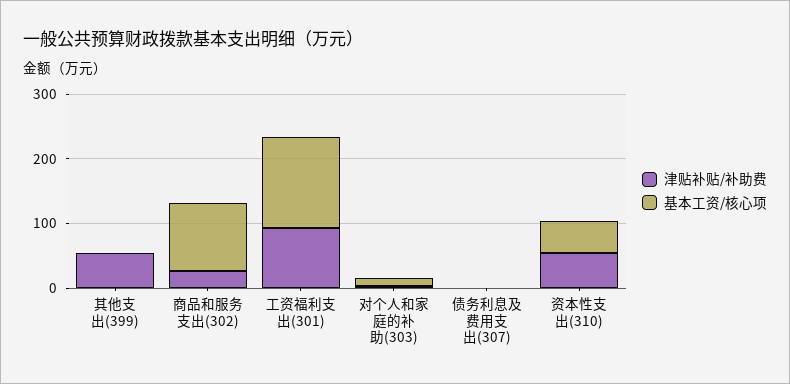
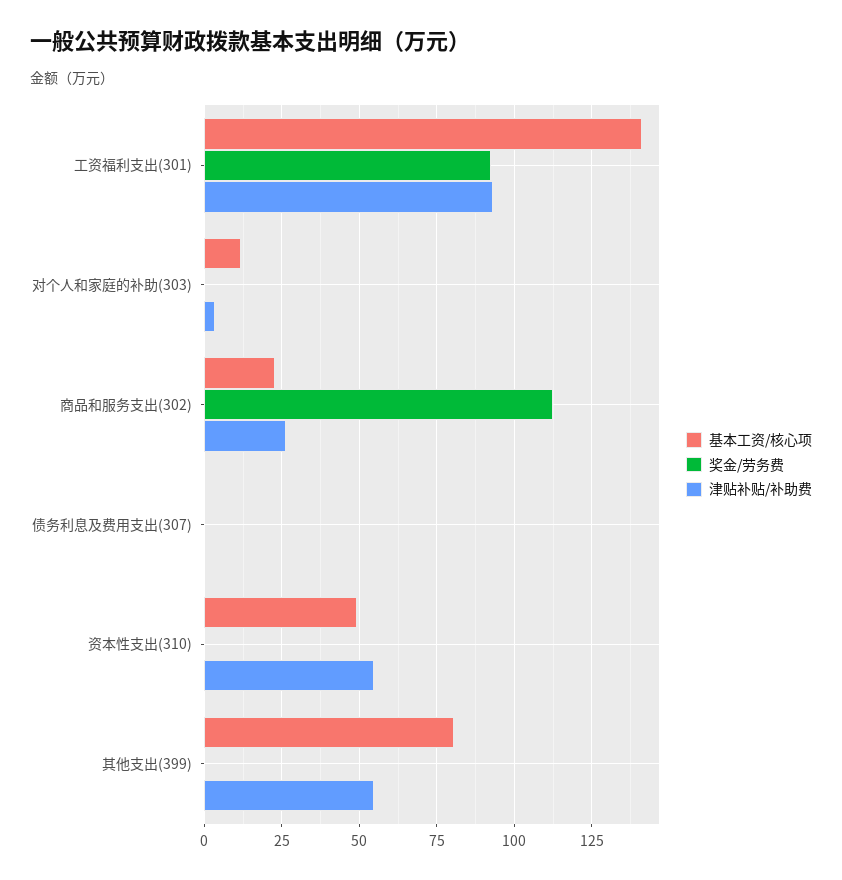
  {
    "津贴补贴/补助费": {
      "其他支出(399)": 55,
      "商品和服务支出(302)": 27.5,
      "工资福利支出(301)": 92.5,
      "对个人和家庭的补助(303)": 2.5,
      "债务利息及费用支出(307)": 0,
      "资本性支出(310)": 55
    },
    "基本工资/核心项": {
-     "其他支出(399)": 0,
+     "其他支出(399)": 80,
-     "商品和服务支出(302)": 100,
+     "商品和服务支出(302)": 22.5,
      "工资福利支出(301)": 140,
      "对个人和家庭的补助(303)": 12.5,
      "债务利息及费用支出(307)": 0,
      "资本性支出(310)": 50
-   }
+   },
+   "奖金/劳务费": {
+     "工资福利支出(301)": 92.5,
+     "对个人和家庭的补助(303)": 0,
+     "商品和服务支出(302)": 112.5,
+     "债务利息及费用支出(307)": 0,
+     "资本性支出(310)": 0,
+     "其他支出(399)": 0
+   }
  }

